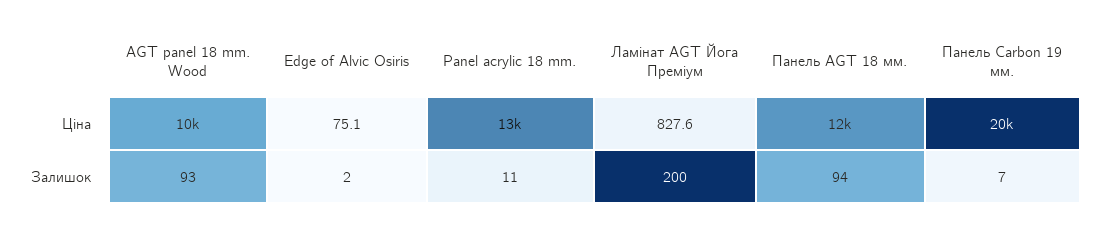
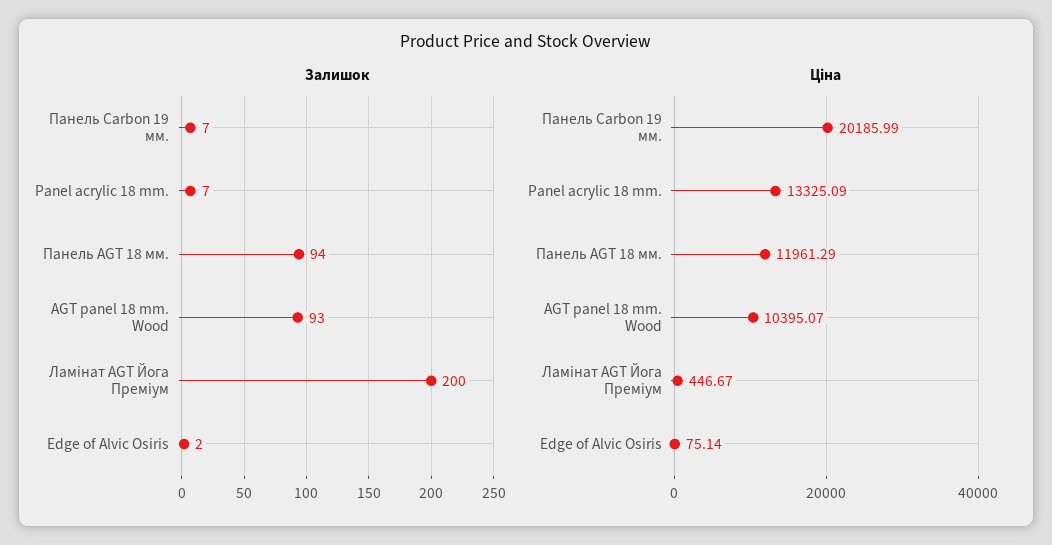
  {
    "Ціна": {
      "AGT panel 18 mm. Wood": 10395.07,
      "Edge of Alvic Osiris": 75.14,
      "Panel acrylic 18 mm.": 13325.09,
-     "Ламінат AGT Йога Преміум": 827.6,
+     "Ламінат AGT Йога Преміум": 446.67,
      "Панель AGT 18 мм.": 11961.29,
      "Панель Carbon 19 мм.": 20185.99
    },
    "Залишок": {
      "AGT panel 18 mm. Wood": 93,
      "Edge of Alvic Osiris": 2,
-     "Panel acrylic 18 mm.": 11,
+     "Panel acrylic 18 mm.": 7,
      "Ламінат AGT Йога Преміум": 200,
      "Панель AGT 18 мм.": 94,
      "Панель Carbon 19 мм.": 7
    }
  }

